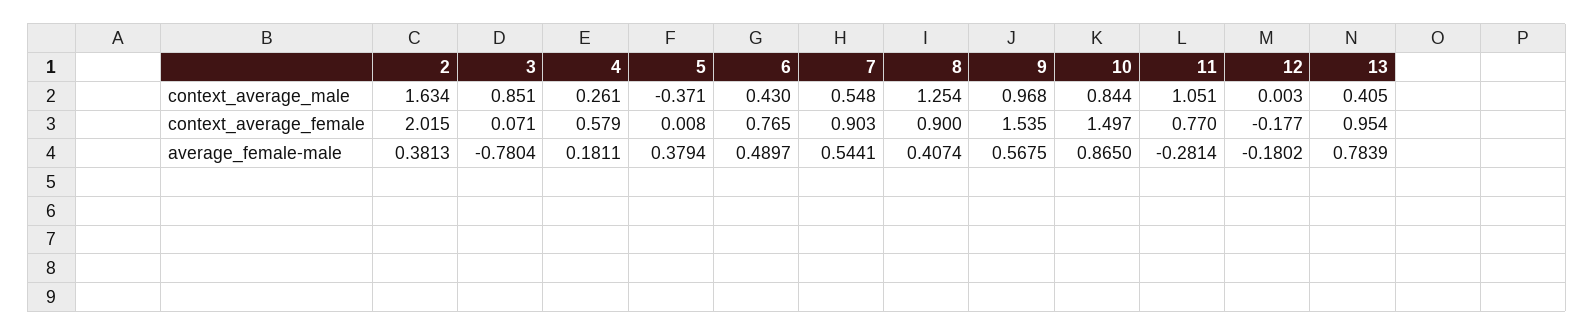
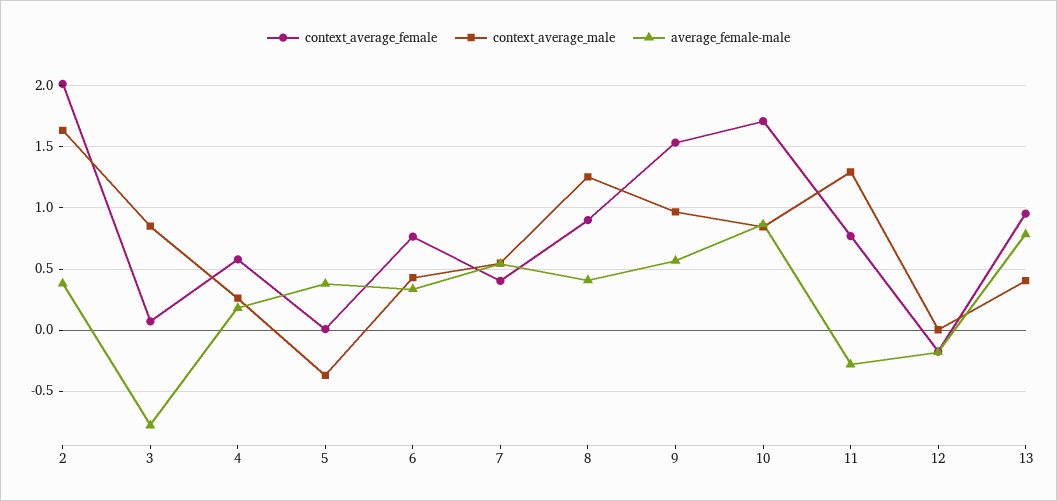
  {
    "context_average_male": {
      "2": 1.634,
      "3": 0.851,
      "4": 0.261,
      "5": -0.371,
      "6": 0.43,
      "7": 0.548,
      "8": 1.254,
      "9": 0.968,
      "10": 0.844,
-     "11": 1.051,
+     "11": 1.3,
      "12": 0.003,
      "13": 0.405
    },
    "context_average_female": {
      "2": 2.015,
      "3": 0.071,
      "4": 0.579,
      "5": 0.008,
      "6": 0.765,
-     "7": 0.903,
+     "7": 0.4,
      "8": 0.9,
      "9": 1.535,
-     "10": 1.497,
+     "10": 1.7,
      "11": 0.77,
      "12": -0.177,
      "13": 0.954
    },
    "average_female-male": {
      "2": 0.3813,
      "3": -0.7804,
      "4": 0.1811,
      "5": 0.3794,
-     "6": 0.4897,
+     "6": 0.35,
      "7": 0.5441,
      "8": 0.4074,
      "9": 0.5675,
      "10": 0.865,
      "11": -0.2814,
      "12": -0.1802,
      "13": 0.7839
    }
  }

